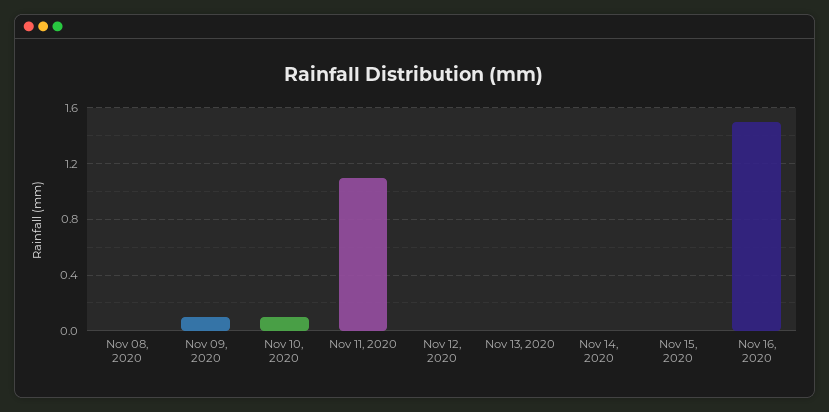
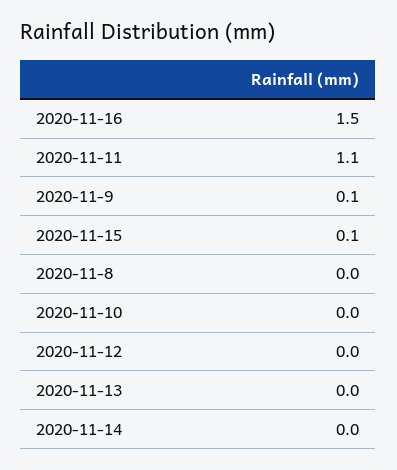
  {
    "Nov 08, 2020": 0,
    "Nov 09, 2020": 0.1,
-   "Nov 10, 2020": 0.1,
+   "Nov 10, 2020": 0,
    "Nov 11, 2020": 1.1,
    "Nov 12, 2020": 0,
    "Nov 13, 2020": 0,
    "Nov 14, 2020": 0,
-   "Nov 15, 2020": 0,
+   "Nov 15, 2020": 0.1,
    "Nov 16, 2020": 1.5
  }

